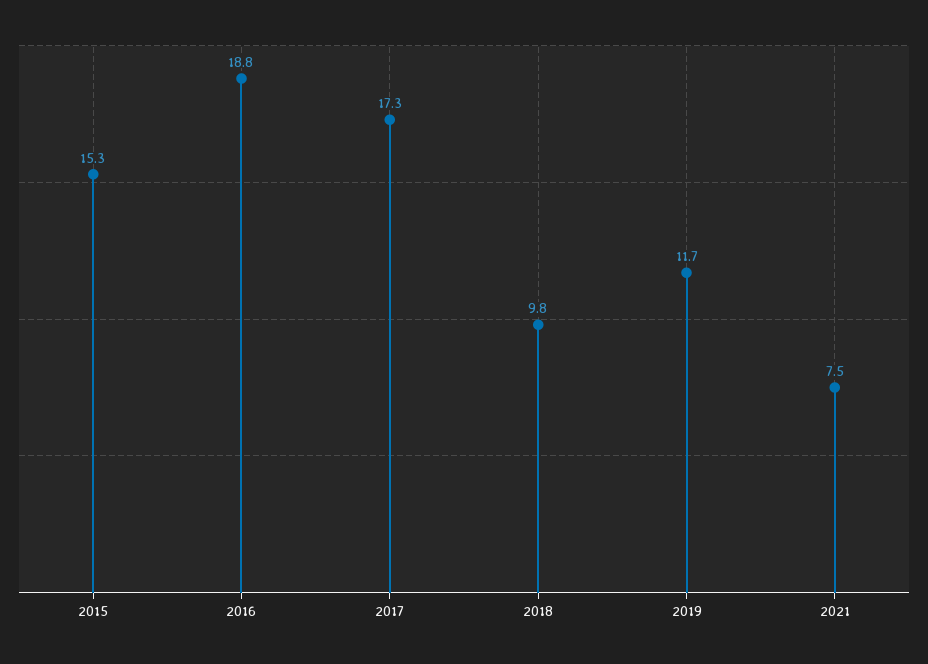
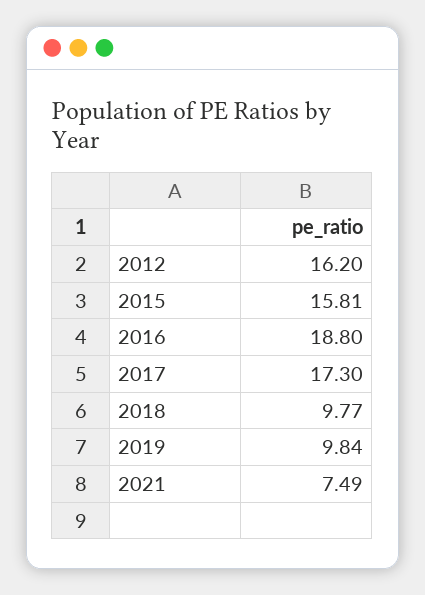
  {
-   "2015": 15.3,
+   "2015": 15.81,
    "2016": 18.8,
    "2017": 17.3,
    "2018": 9.77,
-   "2019": 11.7,
+   "2019": 9.84,
-   "2021": 7.49
+   "2021": 7.49,
+   "2012": 16.2
  }

